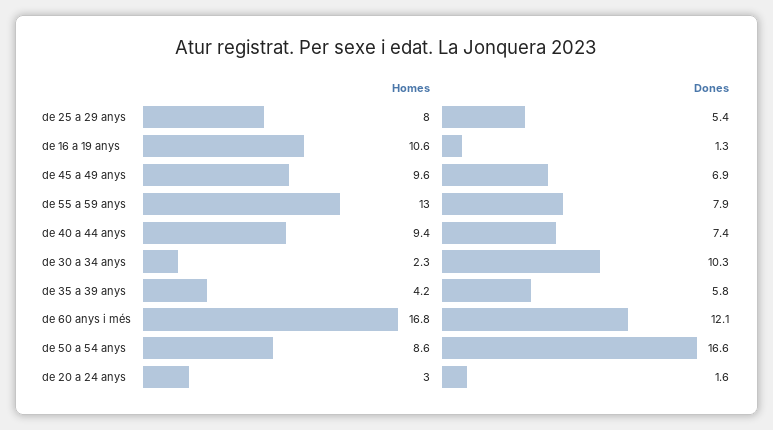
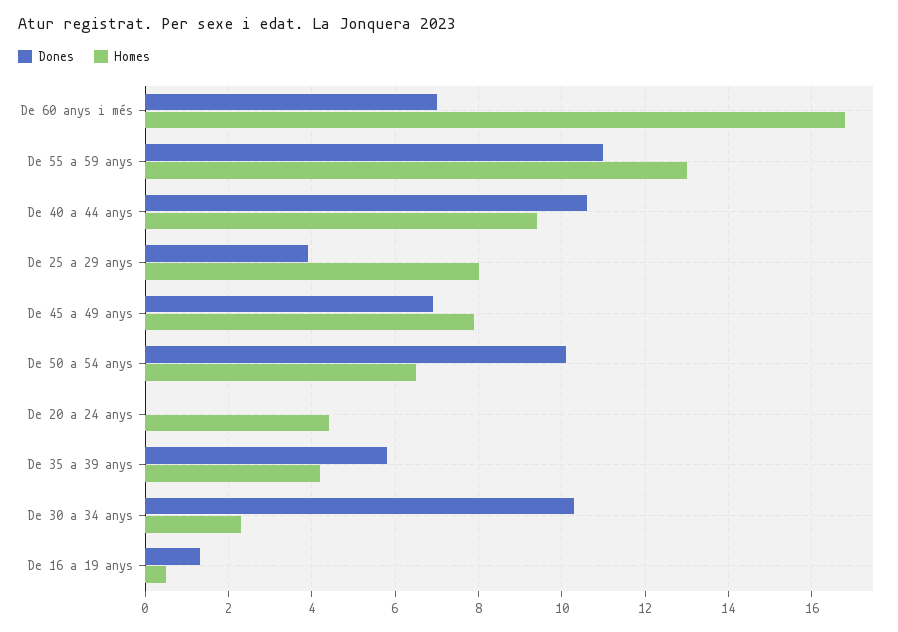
  {
    "Homes": {
      "de 25 a 29 anys": 8,
-     "de 16 a 19 anys": 10.6,
+     "de 16 a 19 anys": 0.5,
-     "de 45 a 49 anys": 9.6,
+     "de 45 a 49 anys": 8,
      "de 55 a 59 anys": 13,
      "de 40 a 44 anys": 9.4,
      "de 30 a 34 anys": 2.3,
      "de 35 a 39 anys": 4.2,
      "de 60 anys i més": 16.8,
-     "de 50 a 54 anys": 8.6,
+     "de 50 a 54 anys": 6.5,
-     "de 20 a 24 anys": 3
+     "de 20 a 24 anys": 4.5
    },
    "Dones": {
-     "de 25 a 29 anys": 5.4,
+     "de 25 a 29 anys": 4,
      "de 16 a 19 anys": 1.3,
      "de 45 a 49 anys": 6.9,
-     "de 55 a 59 anys": 7.9,
+     "de 55 a 59 anys": 11,
-     "de 40 a 44 anys": 7.4,
+     "de 40 a 44 anys": 10.5,
      "de 30 a 34 anys": 10.3,
      "de 35 a 39 anys": 5.8,
-     "de 60 anys i més": 12.1,
+     "de 60 anys i més": 7,
-     "de 50 a 54 anys": 16.6,
+     "de 50 a 54 anys": 10,
-     "de 20 a 24 anys": 1.6
+     "de 20 a 24 anys": 0
    }
  }

